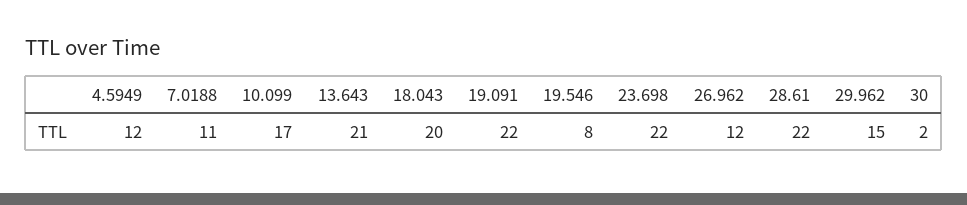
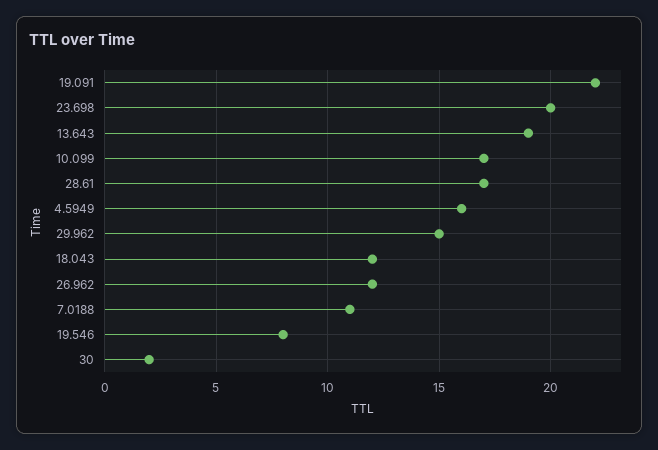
  {
-   "4.5949": 12,
+   "4.5949": 16,
    "7.0188": 11,
    "10.099": 17,
-   "13.643": 21,
+   "13.643": 19,
-   "18.043": 20,
+   "18.043": 12,
    "19.091": 22,
    "19.546": 8,
-   "23.698": 22,
+   "23.698": 20,
    "26.962": 12,
-   "28.61": 22,
+   "28.61": 17,
    "29.962": 15,
    "30": 2
  }

